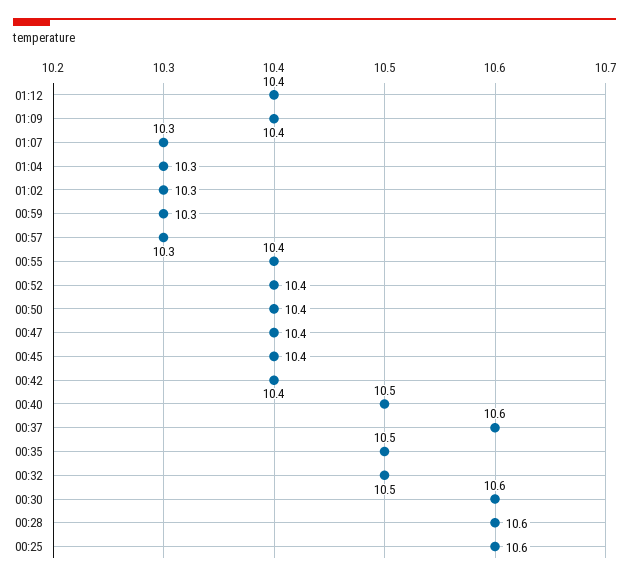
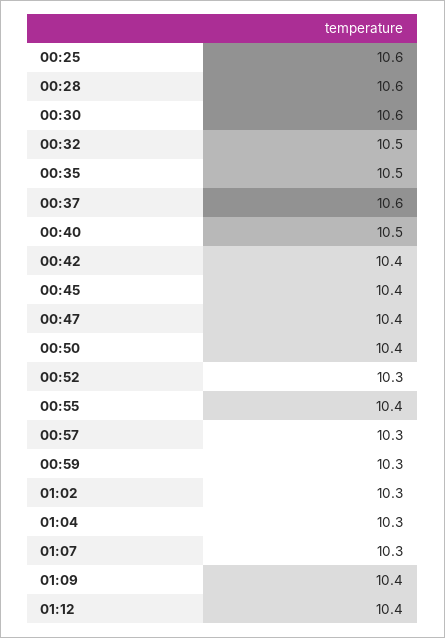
  {
    "01:12": 10.4,
    "01:09": 10.4,
    "01:07": 10.3,
    "01:04": 10.3,
    "01:02": 10.3,
    "00:59": 10.3,
    "00:57": 10.3,
    "00:55": 10.4,
-   "00:52": 10.4,
+   "00:52": 10.3,
    "00:50": 10.4,
    "00:47": 10.4,
    "00:45": 10.4,
    "00:42": 10.4,
    "00:40": 10.5,
    "00:37": 10.6,
    "00:35": 10.5,
    "00:32": 10.5,
    "00:30": 10.6,
    "00:28": 10.6,
    "00:25": 10.6
  }

